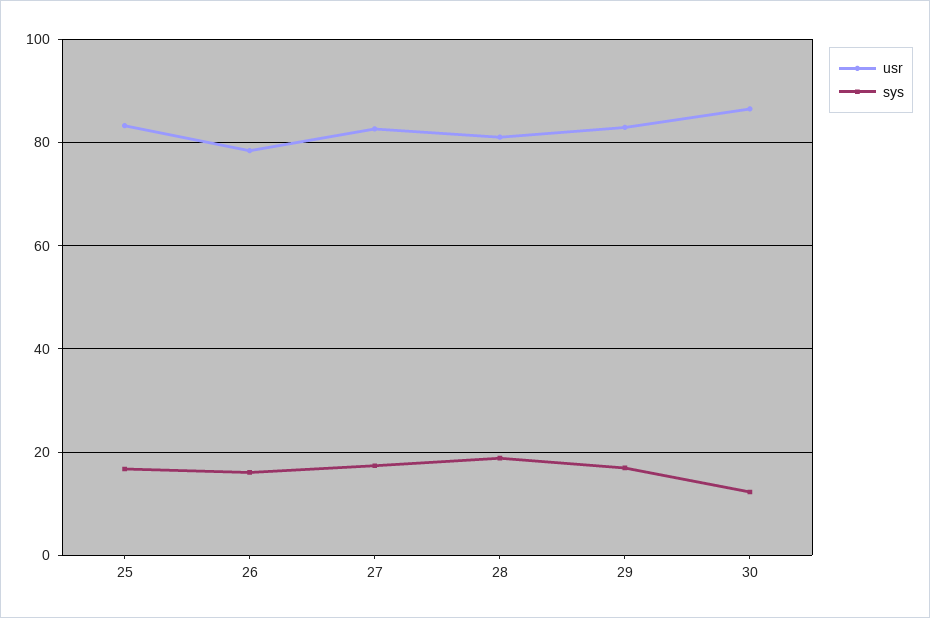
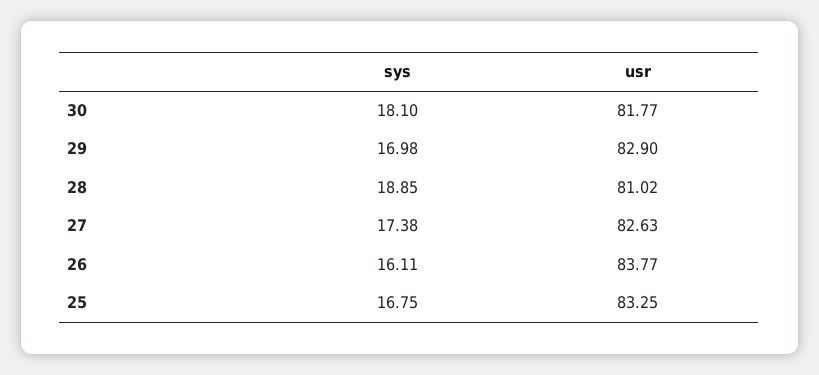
  {
    "usr": {
      "25": 83.25,
-     "26": 78,
+     "26": 83.77,
      "27": 82.63,
      "28": 81.02,
      "29": 82.9,
-     "30": 86
+     "30": 81.77
    },
    "sys": {
      "25": 16.75,
      "26": 16.11,
      "27": 17.38,
      "28": 18.85,
      "29": 16.98,
-     "30": 12
+     "30": 18.1
    }
  }

